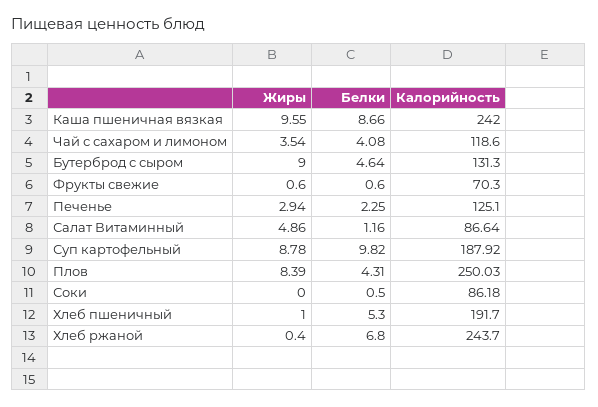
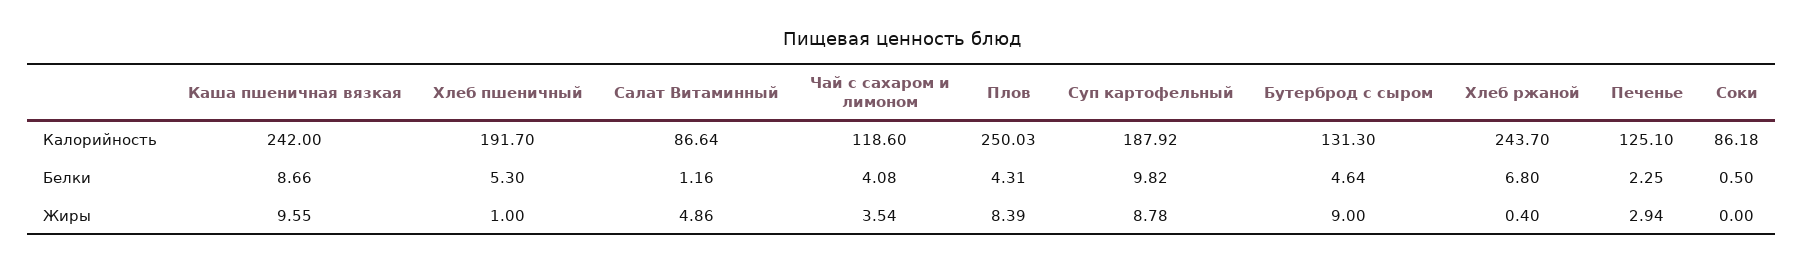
  {
    "Жиры": {
      "Каша пшеничная вязкая": 9.55,
      "Чай с сахаром и лимоном": 3.54,
      "Бутерброд с сыром": 9,
-     "Фрукты свежие": 0.6,
      "Печенье": 2.94,
      "Салат Витаминный": 4.86,
      "Суп картофельный": 8.78,
      "Плов": 8.39,
      "Соки": 0,
      "Хлеб пшеничный": 1,
      "Хлеб ржаной": 0.4
    },
    "Белки": {
      "Каша пшеничная вязкая": 8.66,
      "Чай с сахаром и лимоном": 4.08,
      "Бутерброд с сыром": 4.64,
-     "Фрукты свежие": 0.6,
      "Печенье": 2.25,
      "Салат Витаминный": 1.16,
      "Суп картофельный": 9.82,
      "Плов": 4.31,
      "Соки": 0.5,
      "Хлеб пшеничный": 5.3,
      "Хлеб ржаной": 6.8
    },
    "Калорийность": {
      "Каша пшеничная вязкая": 242,
      "Чай с сахаром и лимоном": 118.6,
      "Бутерброд с сыром": 131.3,
-     "Фрукты свежие": 70.3,
      "Печенье": 125.1,
      "Салат Витаминный": 86.64,
      "Суп картофельный": 187.92,
      "Плов": 250.03,
      "Соки": 86.18,
      "Хлеб пшеничный": 191.7,
      "Хлеб ржаной": 243.7
    }
  }

